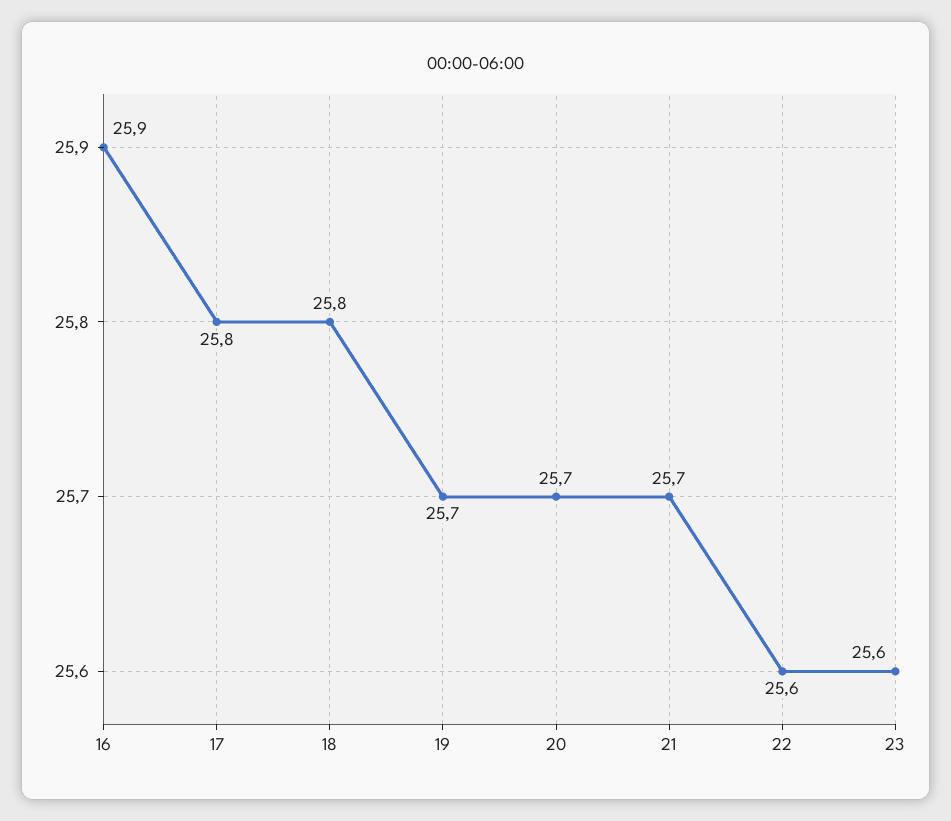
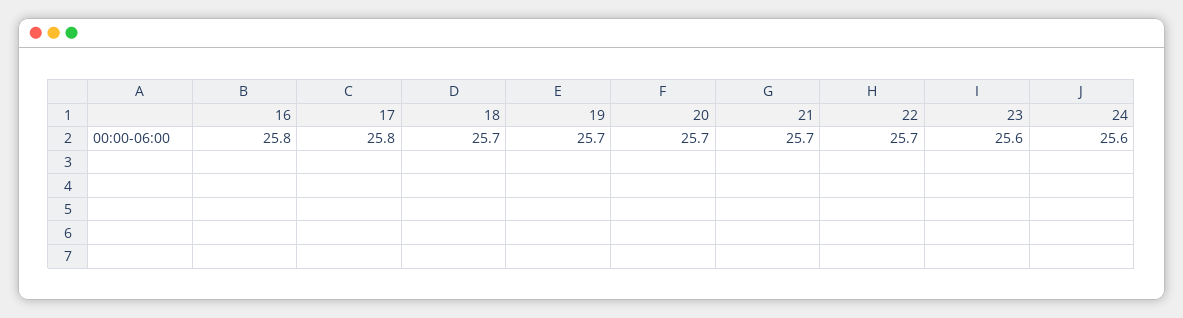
  {
-   "16": 25.9,
+   "16": 25.8,
    "17": 25.8,
-   "18": 25.8,
+   "18": 25.7,
    "19": 25.7,
    "20": 25.7,
    "21": 25.7,
-   "22": 25.6,
+   "22": 25.7,
-   "23": 25.6
+   "23": 25.6,
+   "24": 25.6
  }

